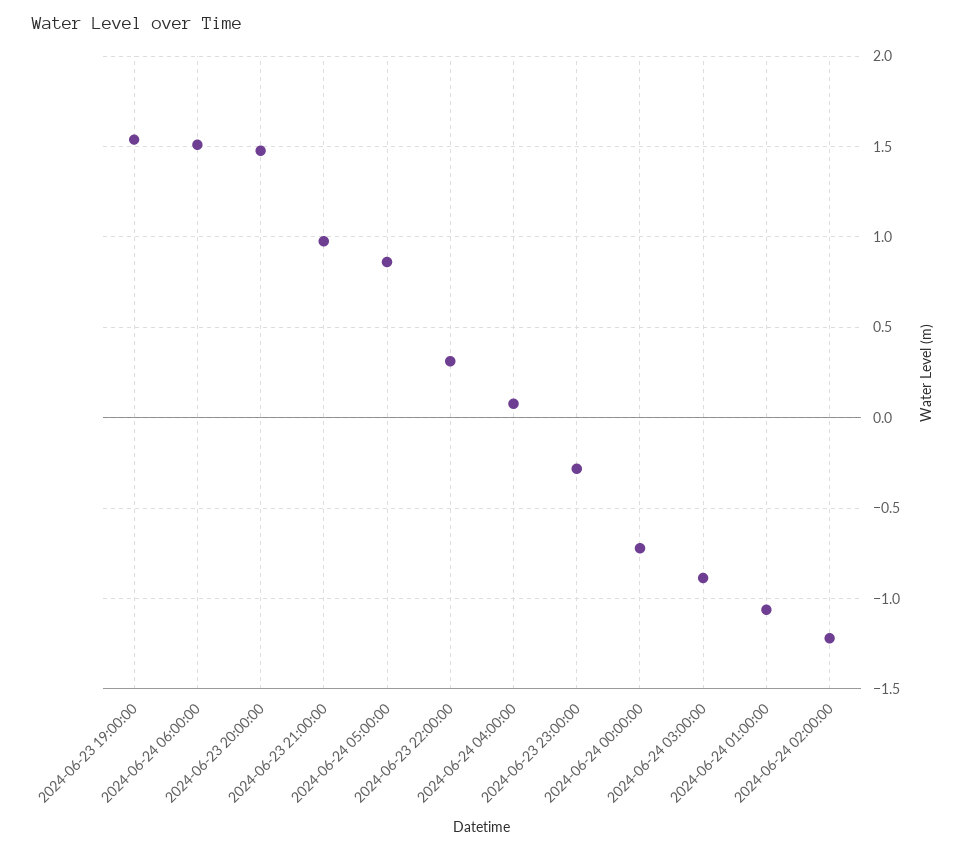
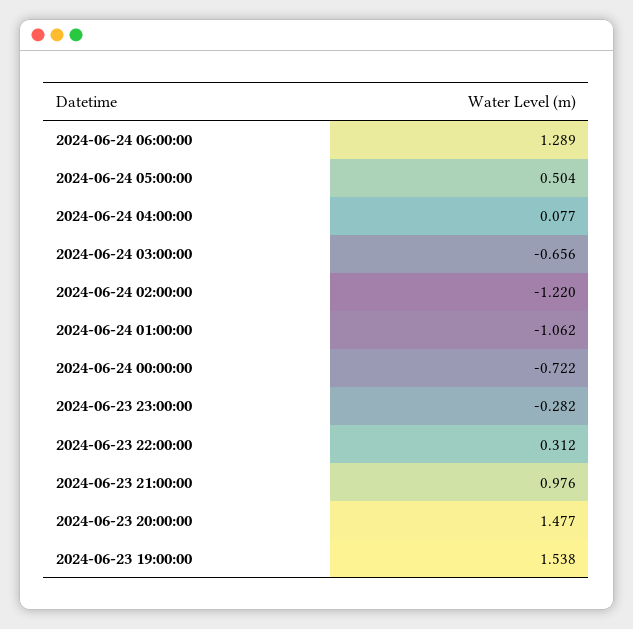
  {
    "2024-06-23 19:00:00": 1.538,
-   "2024-06-24 06:00:00": 1.5,
+   "2024-06-24 06:00:00": 1.289,
    "2024-06-23 20:00:00": 1.477,
    "2024-06-23 21:00:00": 0.976,
-   "2024-06-24 05:00:00": 0.85,
+   "2024-06-24 05:00:00": 0.504,
    "2024-06-23 22:00:00": 0.312,
    "2024-06-24 04:00:00": 0.077,
    "2024-06-23 23:00:00": -0.282,
    "2024-06-24 00:00:00": -0.722,
-   "2024-06-24 03:00:00": -0.9,
+   "2024-06-24 03:00:00": -0.656,
    "2024-06-24 01:00:00": -1.062,
    "2024-06-24 02:00:00": -1.22
  }

